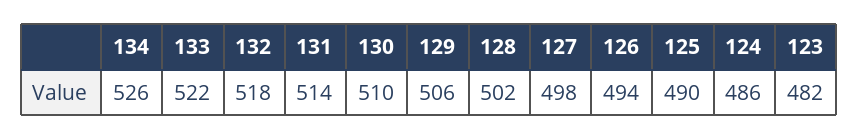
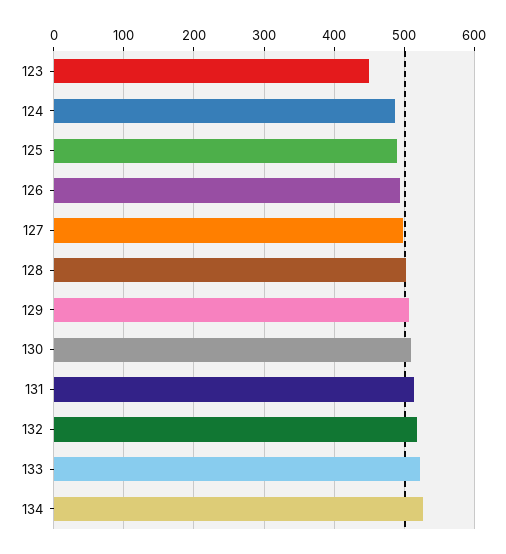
  {
    "134": 526,
    "133": 522,
    "132": 518,
    "131": 514,
    "130": 510,
    "129": 506,
    "128": 502,
    "127": 498,
    "126": 494,
    "125": 490,
    "124": 486,
-   "123": 482
+   "123": 450
  }

